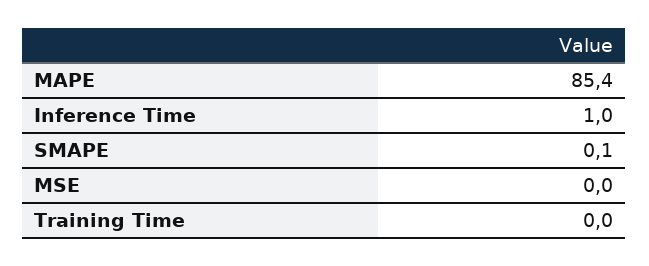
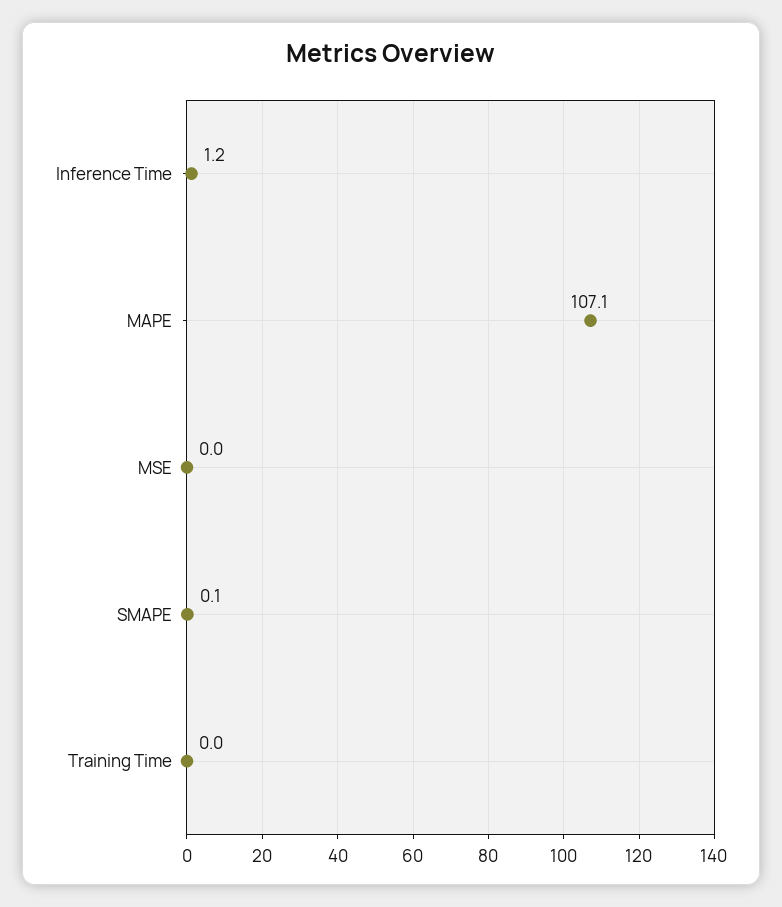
  {
-   "MAPE": 85.4,
+   "MAPE": 107.1,
-   "Inference Time": 1,
+   "Inference Time": 1.2,
    "SMAPE": 0.1,
    "MSE": 0,
    "Training Time": 0
  }

